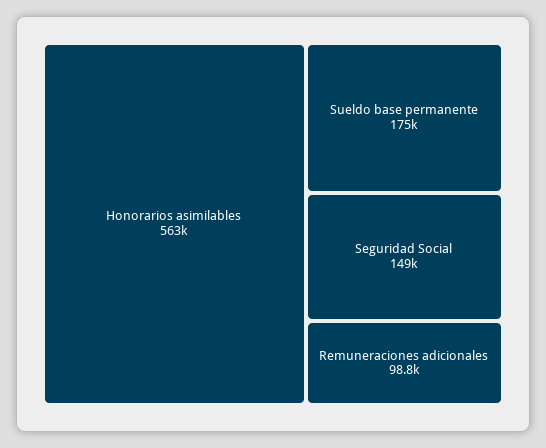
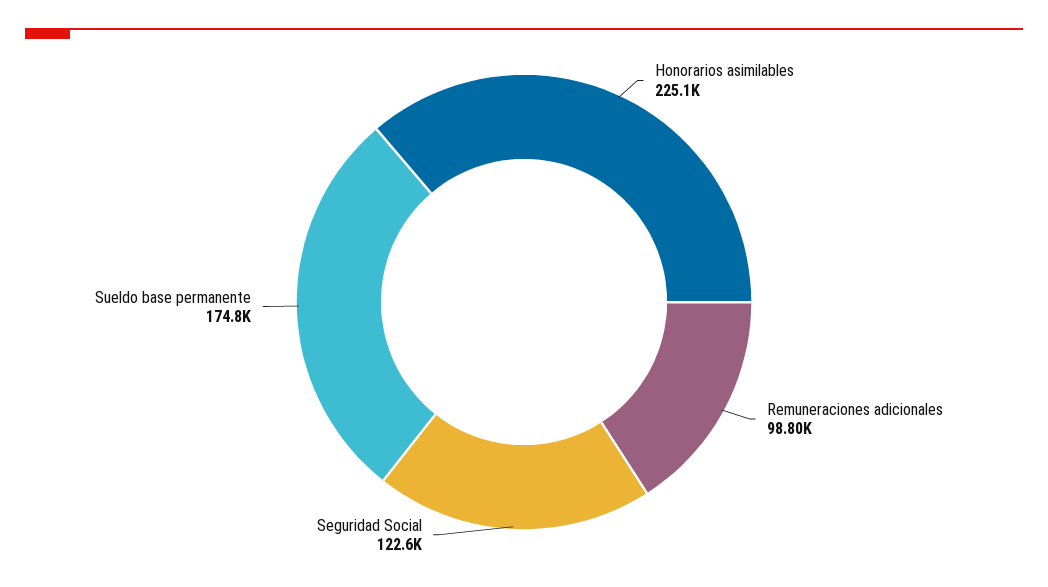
  {
-   "Honorarios asimilables": 563000,
+   "Honorarios asimilables": 225100,
    "Sueldo base permanente": 174800,
-   "Seguridad Social": 149000,
+   "Seguridad Social": 122600,
    "Remuneraciones adicionales": 98800
  }

